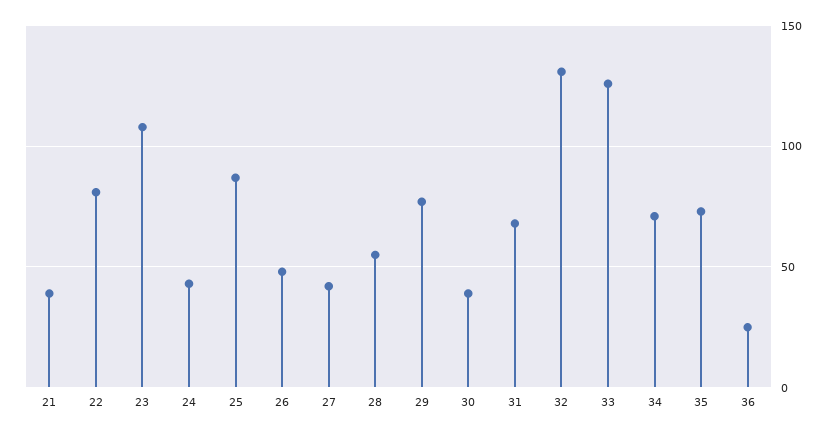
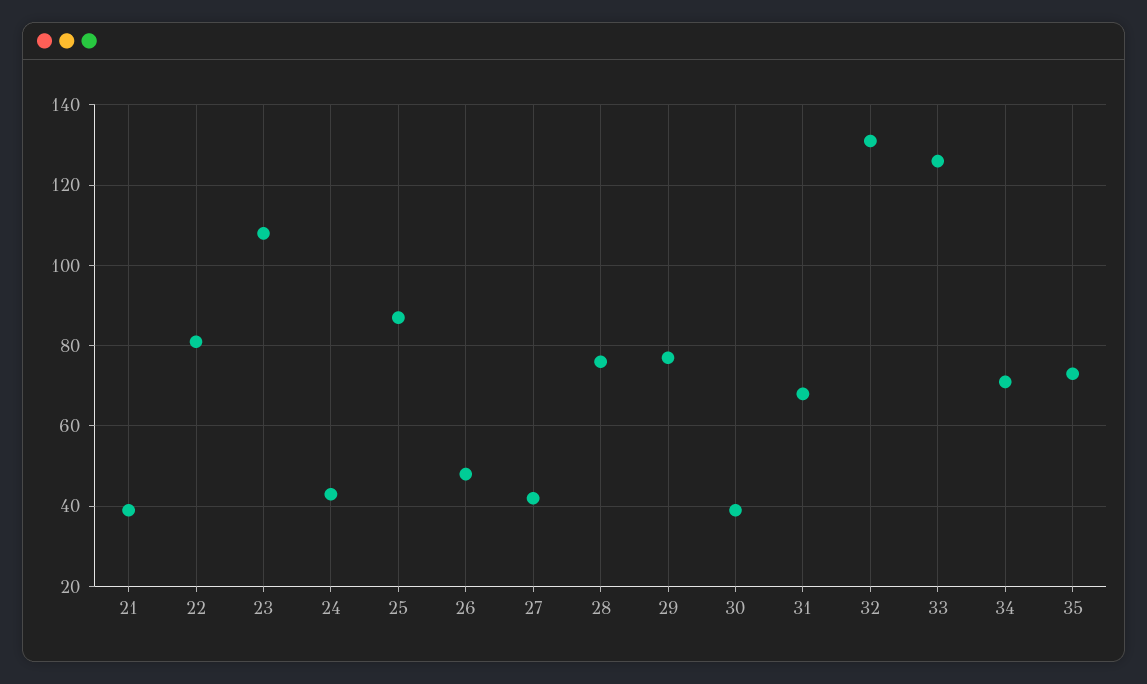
  {
    "21": 40,
    "22": 80,
    "23": 110,
    "24": 45,
    "25": 85,
    "26": 50,
    "27": 40,
-   "28": 55,
+   "28": 75,
    "29": 75,
    "30": 40,
    "31": 70,
    "32": 130,
    "33": 125,
    "34": 70,
-   "35": 75,
+   "35": 75
-   "36": 25
  }

